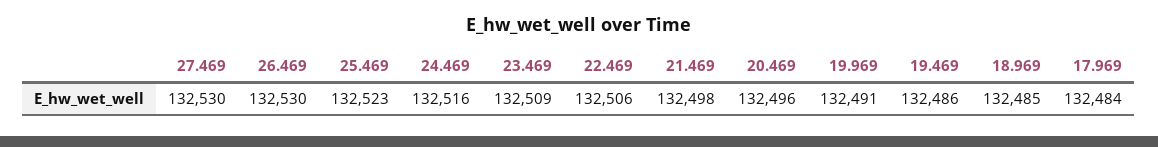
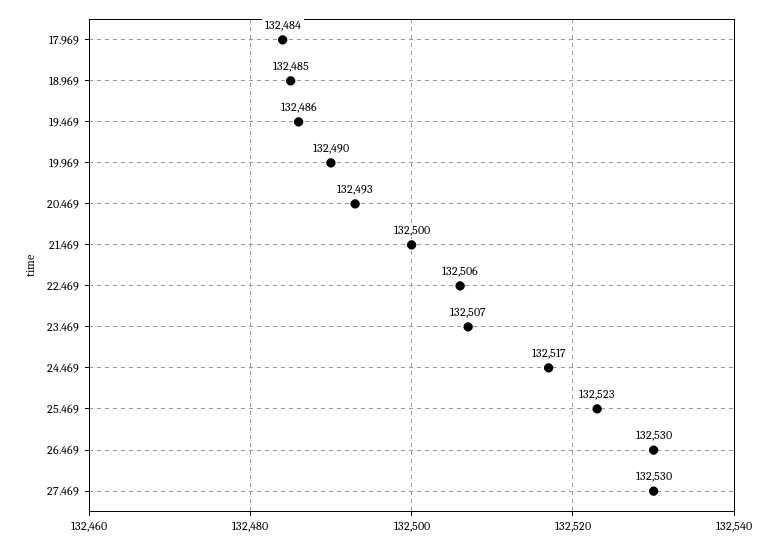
  {
    "27.469": 132530,
    "26.469": 132530,
    "25.469": 132523,
-   "24.469": 132516,
+   "24.469": 132517,
-   "23.469": 132509,
+   "23.469": 132507,
    "22.469": 132506,
-   "21.469": 132498,
+   "21.469": 132500,
-   "20.469": 132496,
+   "20.469": 132493,
-   "19.969": 132491,
+   "19.969": 132490,
    "19.469": 132486,
    "18.969": 132485,
    "17.969": 132484
  }

